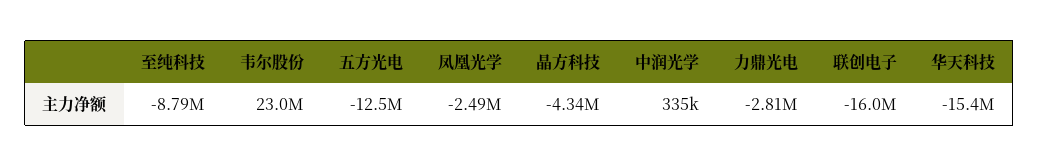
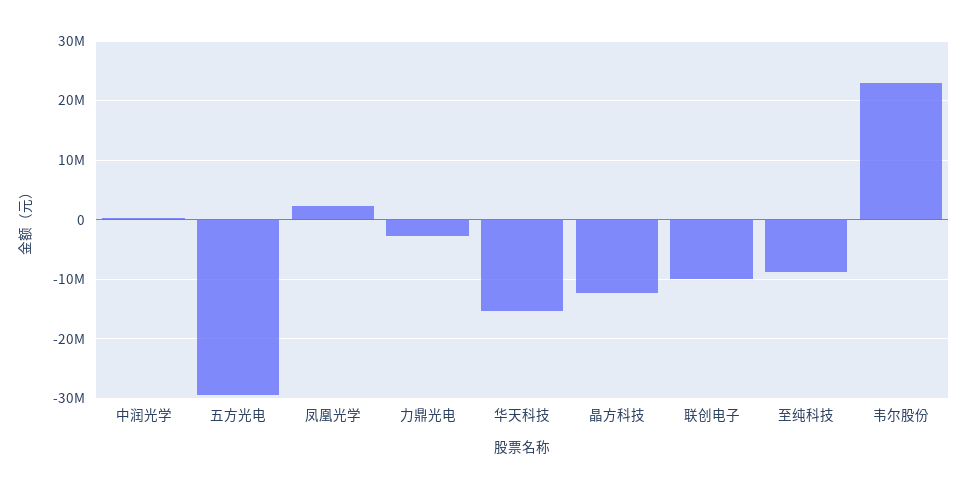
  {
    "至纯科技": -8790000,
    "韦尔股份": 23000000,
-   "五方光电": -12500000,
+   "五方光电": -30000000,
-   "凤凰光学": -2490000,
+   "凤凰光学": 2000000,
-   "晶方科技": -4340000,
+   "晶方科技": -12000000,
    "中润光学": 335000,
    "力鼎光电": -2810000,
-   "联创电子": -16000000,
+   "联创电子": -10000000,
    "华天科技": -15400000
  }

